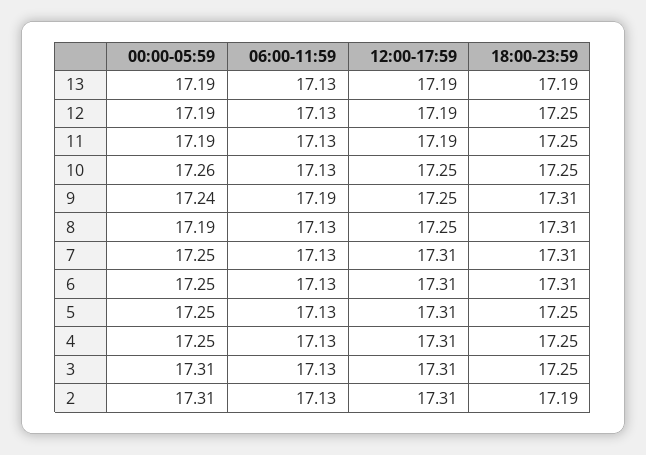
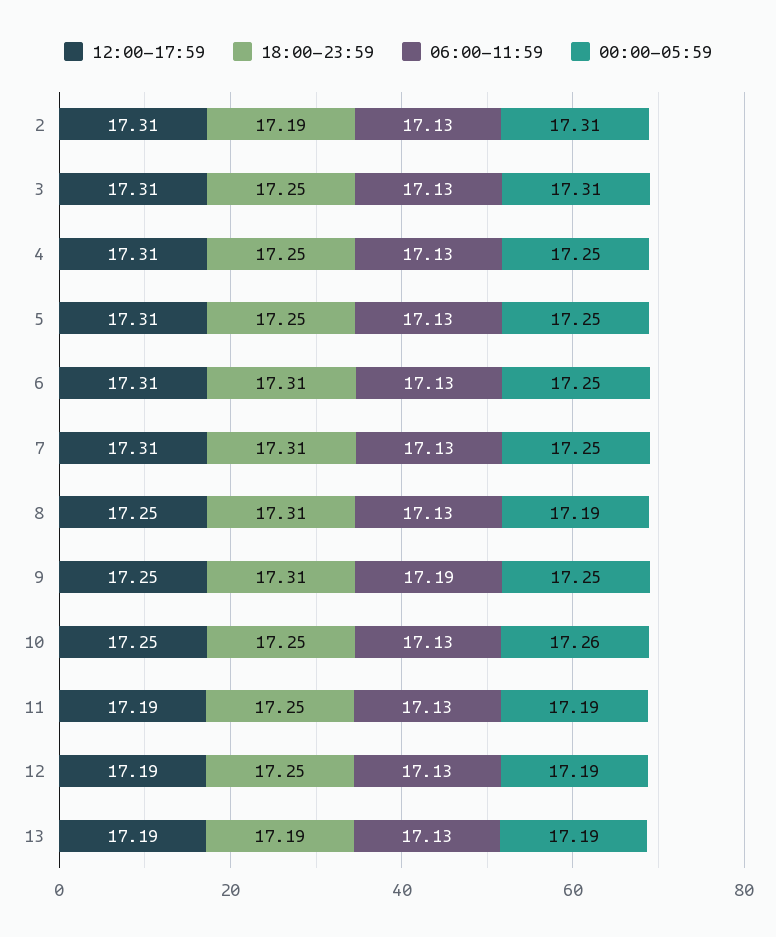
  {
    "00:00-05:59": {
      "13": 17.19,
      "12": 17.19,
      "11": 17.19,
      "10": 17.26,
-     "9": 17.24,
+     "9": 17.25,
      "8": 17.19,
      "7": 17.25,
      "6": 17.25,
      "5": 17.25,
      "4": 17.25,
      "3": 17.31,
      "2": 17.31
    },
    "06:00-11:59": {
      "13": 17.13,
      "12": 17.13,
      "11": 17.13,
      "10": 17.13,
      "9": 17.19,
      "8": 17.13,
      "7": 17.13,
      "6": 17.13,
      "5": 17.13,
      "4": 17.13,
      "3": 17.13,
      "2": 17.13
    },
    "12:00-17:59": {
      "13": 17.19,
      "12": 17.19,
      "11": 17.19,
      "10": 17.25,
      "9": 17.25,
      "8": 17.25,
      "7": 17.31,
      "6": 17.31,
      "5": 17.31,
      "4": 17.31,
      "3": 17.31,
      "2": 17.31
    },
    "18:00-23:59": {
      "13": 17.19,
      "12": 17.25,
      "11": 17.25,
      "10": 17.25,
      "9": 17.31,
      "8": 17.31,
      "7": 17.31,
      "6": 17.31,
      "5": 17.25,
      "4": 17.25,
      "3": 17.25,
      "2": 17.19
    }
  }

